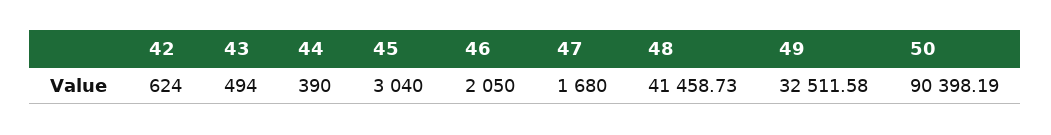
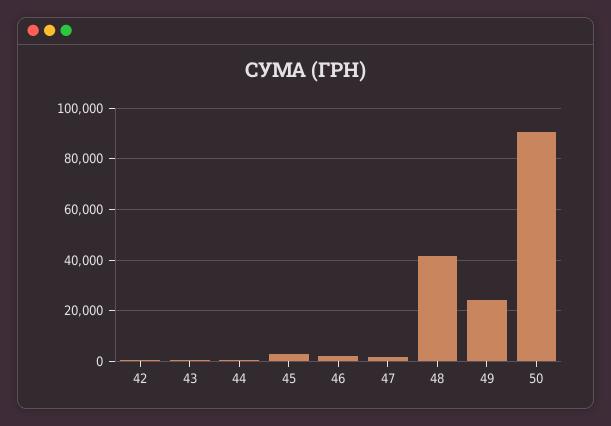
  {
    "42": 624,
    "43": 494,
    "44": 390,
    "45": 3040,
    "46": 2050,
    "47": 1680,
    "48": 41458.73,
-   "49": 32511.58,
+   "49": 25000,
    "50": 90398.19
  }

